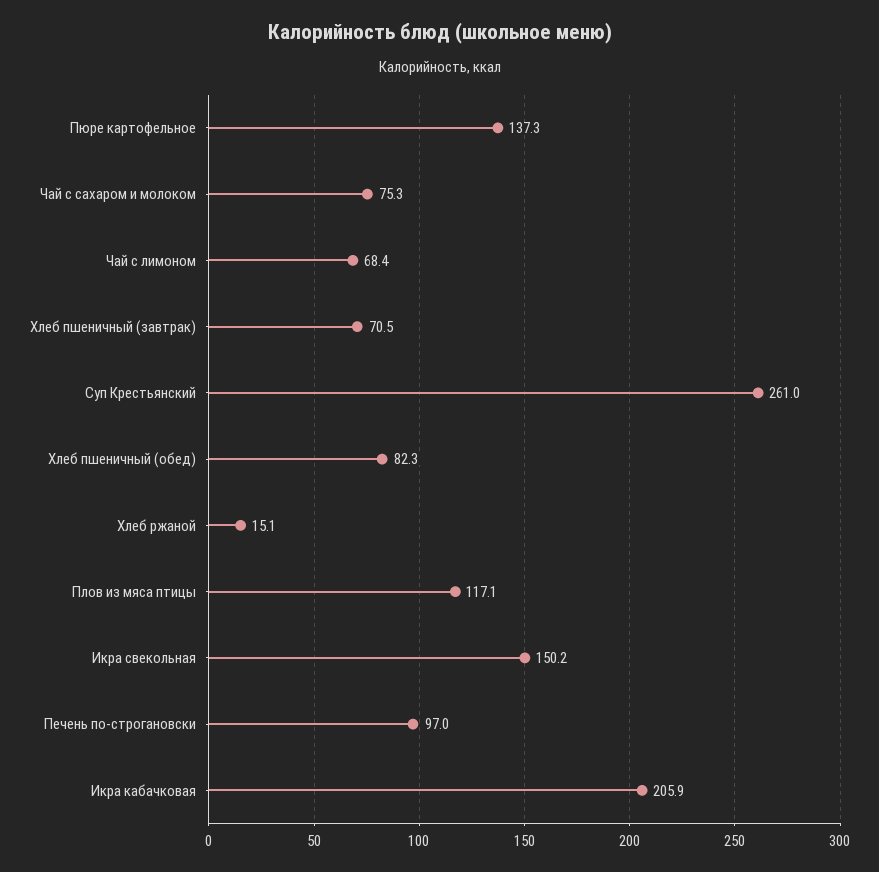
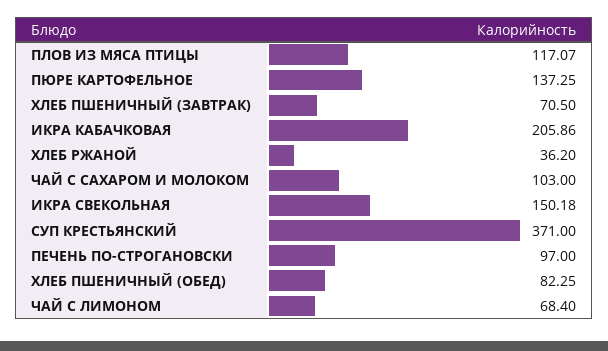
  {
    "Пюре картофельное": 137.25,
-   "Чай с сахаром и молоком": 75.3,
+   "Чай с сахаром и молоком": 103,
    "Чай с лимоном": 68.4,
    "Хлеб пшеничный (завтрак)": 70.5,
-   "Суп Крестьянский": 261,
+   "Суп Крестьянский": 371,
    "Хлеб пшеничный (обед)": 82.25,
-   "Хлеб ржаной": 15.1,
+   "Хлеб ржаной": 36.2,
    "Плов из мяса птицы": 117.07,
    "Икра свекольная": 150.18,
    "Печень по-строгановски": 97,
    "Икра кабачковая": 205.86
  }

